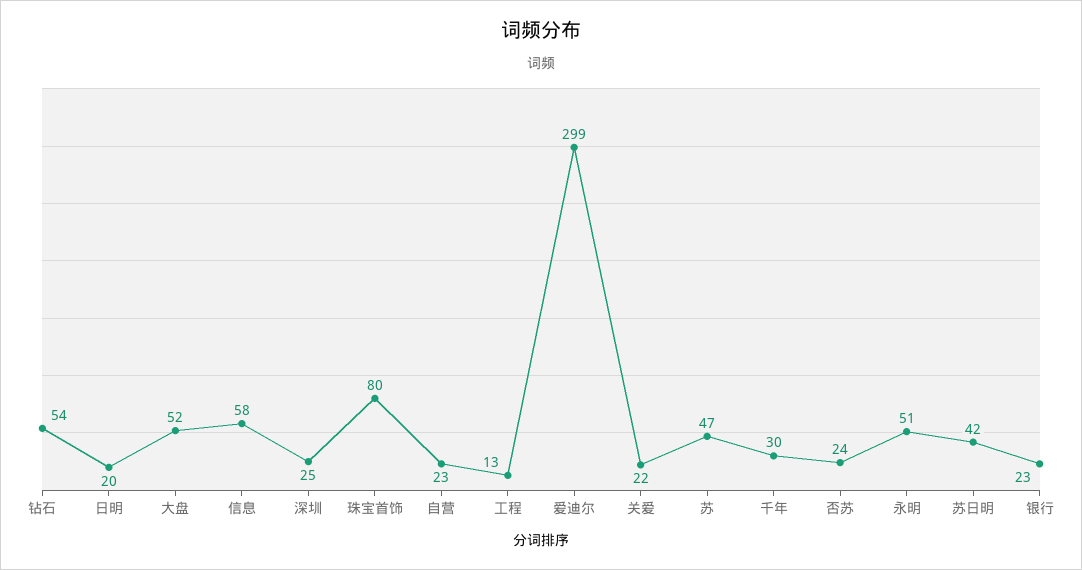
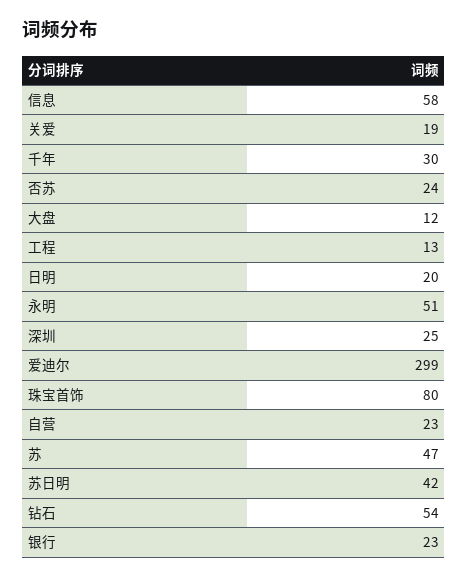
  {
    "钻石": 54,
    "日明": 20,
-   "大盘": 52,
+   "大盘": 12,
    "信息": 58,
    "深圳": 25,
    "珠宝首饰": 80,
    "自营": 23,
    "工程": 13,
    "爱迪尔": 299,
-   "关爱": 22,
+   "关爱": 19,
    "苏": 47,
    "千年": 30,
    "否苏": 24,
    "永明": 51,
    "苏日明": 42,
    "银行": 23
  }

